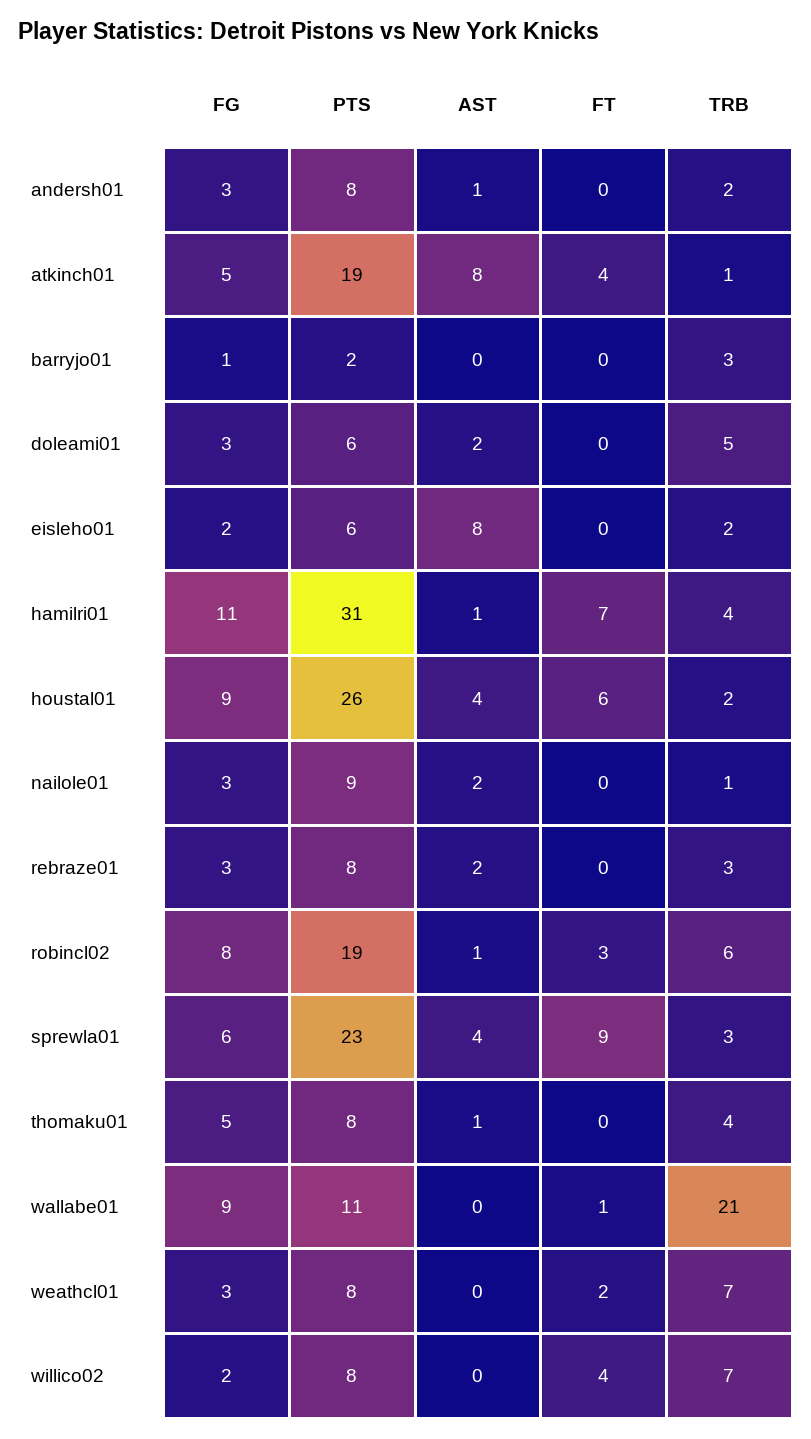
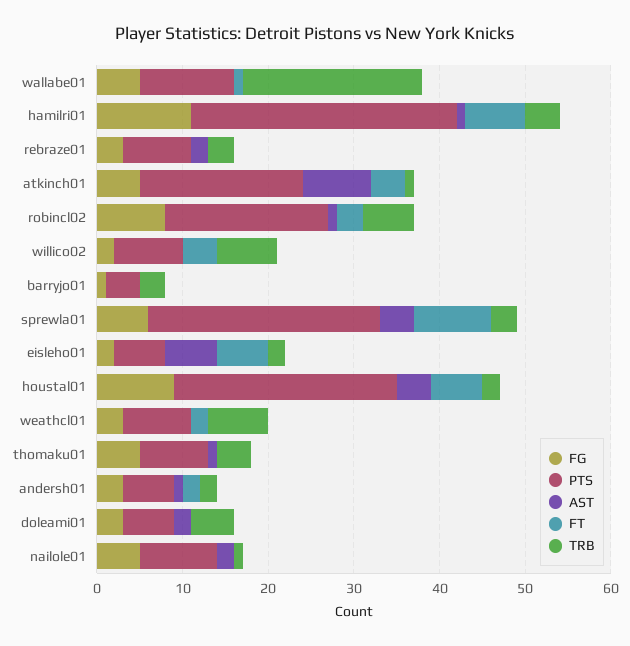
  {
    "FG": {
      "andersh01": 3,
      "atkinch01": 5,
      "barryjo01": 1,
      "doleami01": 3,
      "eisleho01": 2,
      "hamilri01": 11,
      "houstal01": 9,
-     "nailole01": 3,
+     "nailole01": 5,
      "rebraze01": 3,
      "robincl02": 8,
      "sprewla01": 6,
      "thomaku01": 5,
-     "wallabe01": 9,
+     "wallabe01": 5,
      "weathcl01": 3,
      "willico02": 2
    },
    "PTS": {
-     "andersh01": 8,
+     "andersh01": 6,
      "atkinch01": 19,
-     "barryjo01": 2,
+     "barryjo01": 4,
      "doleami01": 6,
      "eisleho01": 6,
      "hamilri01": 31,
      "houstal01": 26,
      "nailole01": 9,
      "rebraze01": 8,
      "robincl02": 19,
-     "sprewla01": 23,
+     "sprewla01": 27,
      "thomaku01": 8,
      "wallabe01": 11,
      "weathcl01": 8,
      "willico02": 8
    },
    "AST": {
      "andersh01": 1,
      "atkinch01": 8,
      "barryjo01": 0,
      "doleami01": 2,
-     "eisleho01": 8,
+     "eisleho01": 6,
      "hamilri01": 1,
      "houstal01": 4,
      "nailole01": 2,
      "rebraze01": 2,
      "robincl02": 1,
      "sprewla01": 4,
      "thomaku01": 1,
      "wallabe01": 0,
      "weathcl01": 0,
      "willico02": 0
    },
    "FT": {
-     "andersh01": 0,
+     "andersh01": 2,
      "atkinch01": 4,
      "barryjo01": 0,
      "doleami01": 0,
-     "eisleho01": 0,
+     "eisleho01": 6,
      "hamilri01": 7,
      "houstal01": 6,
      "nailole01": 0,
      "rebraze01": 0,
      "robincl02": 3,
      "sprewla01": 9,
      "thomaku01": 0,
      "wallabe01": 1,
      "weathcl01": 2,
      "willico02": 4
    },
    "TRB": {
      "andersh01": 2,
      "atkinch01": 1,
      "barryjo01": 3,
      "doleami01": 5,
      "eisleho01": 2,
      "hamilri01": 4,
      "houstal01": 2,
      "nailole01": 1,
      "rebraze01": 3,
      "robincl02": 6,
      "sprewla01": 3,
      "thomaku01": 4,
      "wallabe01": 21,
      "weathcl01": 7,
      "willico02": 7
    }
  }

